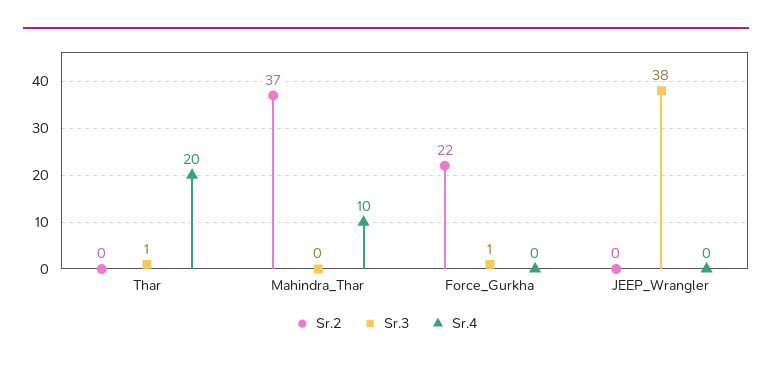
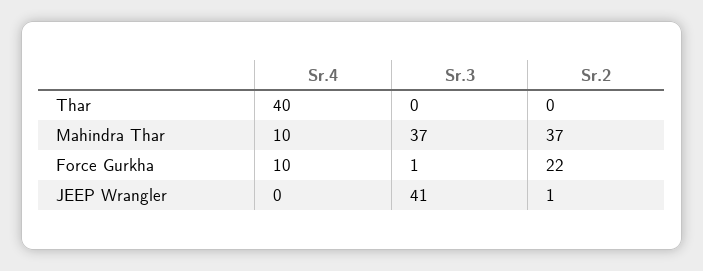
  {
    "Sr.2": {
      "Thar": 0,
      "Mahindra_Thar": 37,
      "Force_Gurkha": 22,
-     "JEEP_Wrangler": 0
+     "JEEP_Wrangler": 1
    },
    "Sr.3": {
-     "Thar": 1,
+     "Thar": 0,
-     "Mahindra_Thar": 0,
+     "Mahindra_Thar": 37,
      "Force_Gurkha": 1,
-     "JEEP_Wrangler": 38
+     "JEEP_Wrangler": 41
    },
    "Sr.4": {
-     "Thar": 20,
+     "Thar": 40,
      "Mahindra_Thar": 10,
-     "Force_Gurkha": 0,
+     "Force_Gurkha": 10,
      "JEEP_Wrangler": 0
    }
  }

